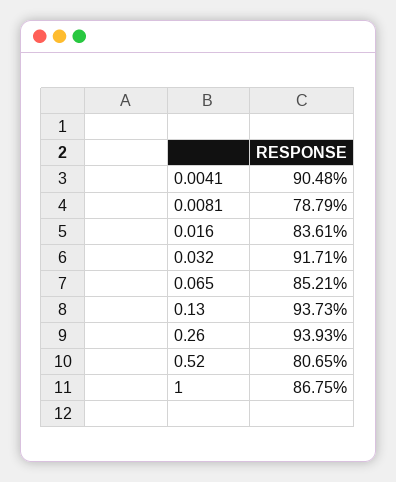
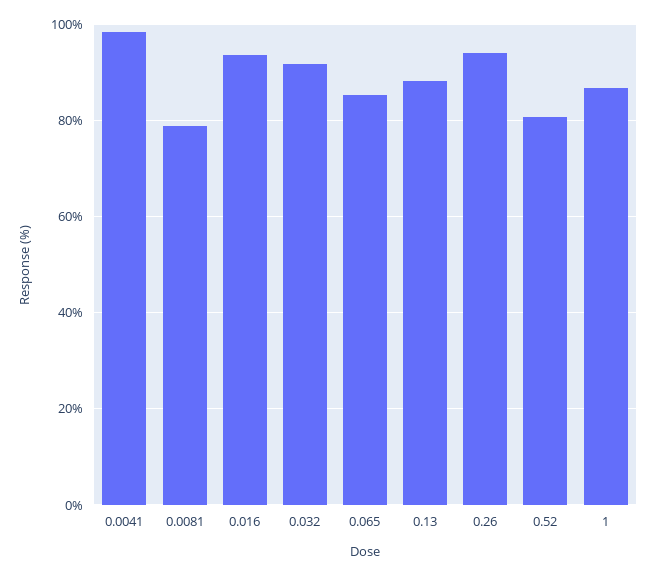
  {
-   "0.0041": 90.48,
+   "0.0041": 98,
    "0.0081": 78.79,
-   "0.016": 83.61,
+   "0.016": 94,
    "0.032": 91.71,
    "0.065": 85.21,
-   "0.13": 93.73,
+   "0.13": 88,
    "0.26": 93.93,
    "0.52": 80.65,
    "1": 86.75
  }

